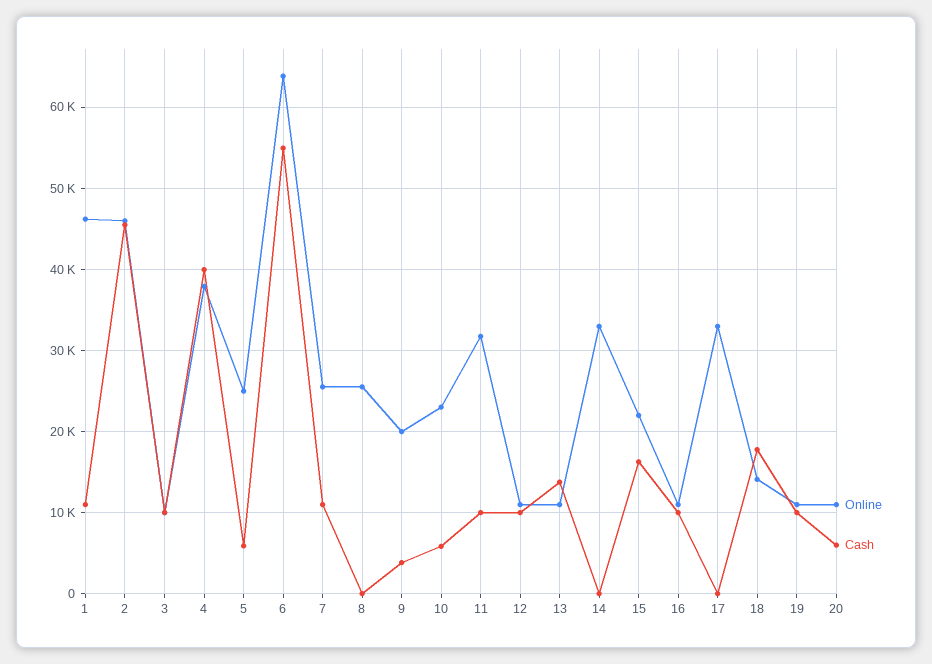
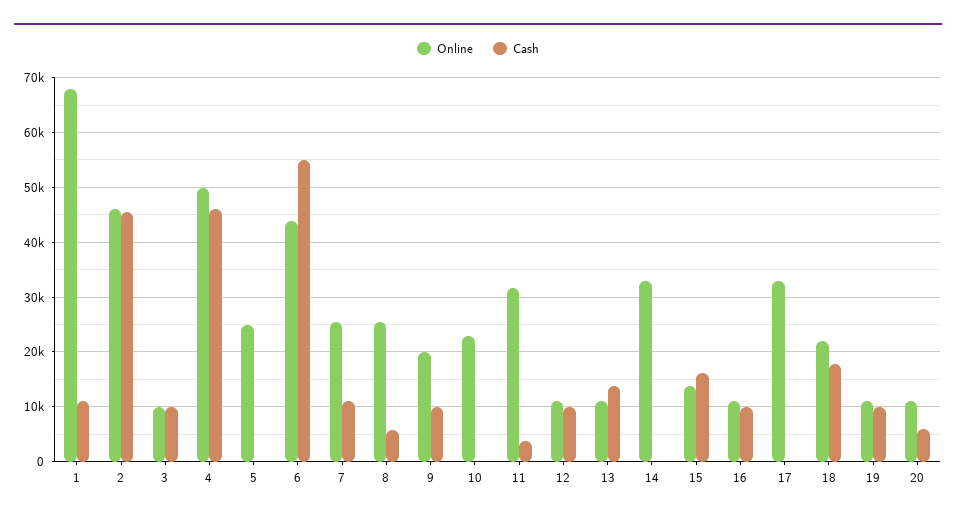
  {
    "Online": {
-     "1": 46000,
+     "1": 68000,
      "2": 46000,
      "3": 10000,
-     "4": 38000,
+     "4": 50000,
      "5": 25000,
-     "6": 64000,
+     "6": 44000,
      "7": 26000,
      "8": 26000,
      "9": 20000,
      "10": 23000,
      "11": 32000,
      "12": 11000,
      "13": 11000,
      "14": 33000,
-     "15": 22000,
+     "15": 14000,
      "16": 11000,
      "17": 33000,
-     "18": 14000,
+     "18": 22000,
      "19": 11000,
      "20": 11000
    },
    "Cash": {
      "1": 11000,
      "2": 45000,
      "3": 10000,
-     "4": 40000,
+     "4": 46000,
-     "5": 6000,
+     "5": 0,
      "6": 55000,
      "7": 11000,
-     "8": 0,
+     "8": 6000,
-     "9": 4000,
+     "9": 10000,
-     "10": 6000,
+     "10": 0,
-     "11": 10000,
+     "11": 4000,
      "12": 10000,
      "13": 14000,
      "14": 0,
      "15": 16000,
      "16": 10000,
      "17": 0,
      "18": 18000,
      "19": 10000,
      "20": 6000
    }
  }

